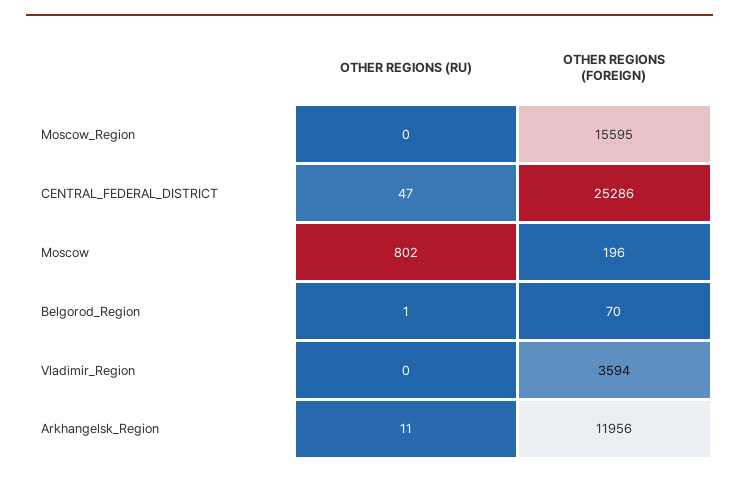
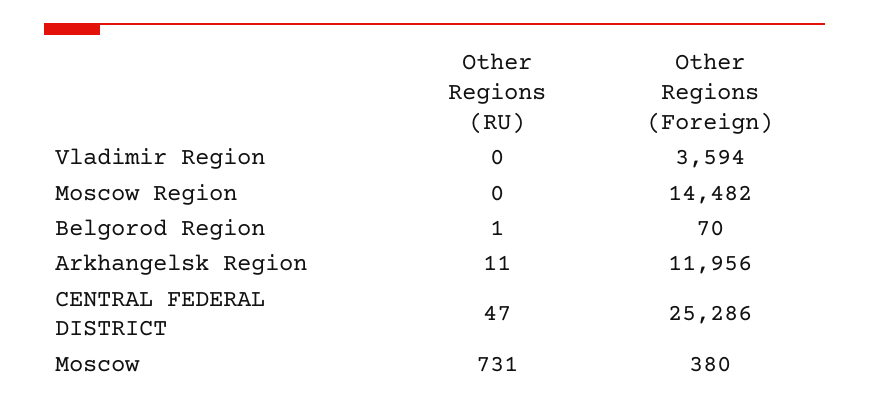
  {
    "OTHER REGIONS (RU)": {
      "Moscow_Region": 0,
      "CENTRAL_FEDERAL_DISTRICT": 47,
-     "Moscow": 802,
+     "Moscow": 731,
      "Belgorod_Region": 1,
      "Vladimir_Region": 0,
      "Arkhangelsk_Region": 11
    },
    "OTHER REGIONS (FOREIGN)": {
-     "Moscow_Region": 15595,
+     "Moscow_Region": 14482,
      "CENTRAL_FEDERAL_DISTRICT": 25286,
-     "Moscow": 196,
+     "Moscow": 380,
      "Belgorod_Region": 70,
      "Vladimir_Region": 3594,
      "Arkhangelsk_Region": 11956
    }
  }

